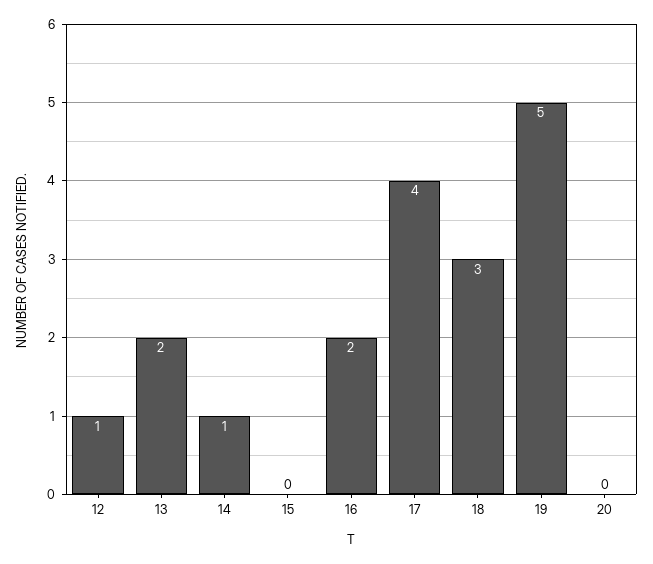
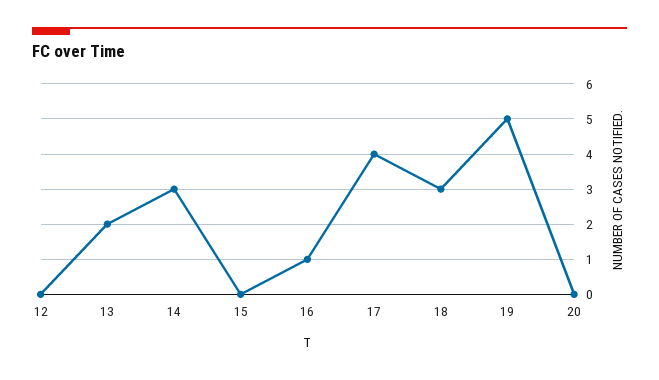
  {
-   "12": 1,
+   "12": 0,
    "13": 2,
-   "14": 1,
+   "14": 3,
    "15": 0,
-   "16": 2,
+   "16": 1,
    "17": 4,
    "18": 3,
    "19": 5,
    "20": 0
  }

